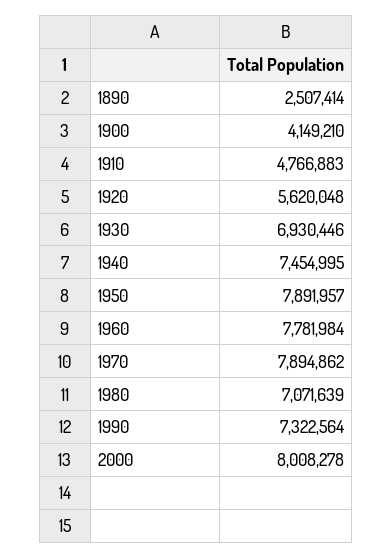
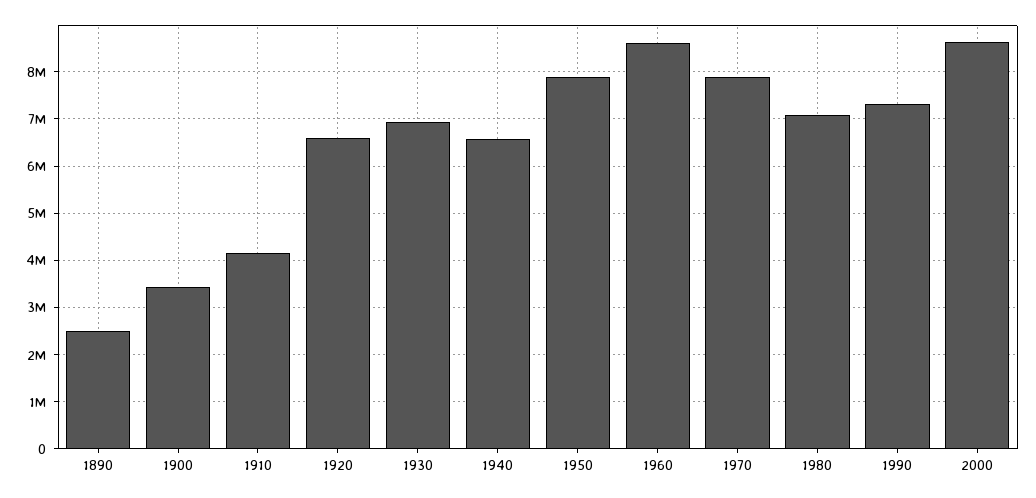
  {
    "1890": 2507414,
-   "1900": 4149210,
+   "1900": 3400000,
-   "1910": 4766883,
+   "1910": 4200000,
-   "1920": 5620048,
+   "1920": 6600000,
    "1930": 6930446,
-   "1940": 7454995,
+   "1940": 6600000,
    "1950": 7891957,
-   "1960": 7781984,
+   "1960": 8600000,
    "1970": 7894862,
    "1980": 7071639,
    "1990": 7322564,
-   "2000": 8008278
+   "2000": 8600000
  }

